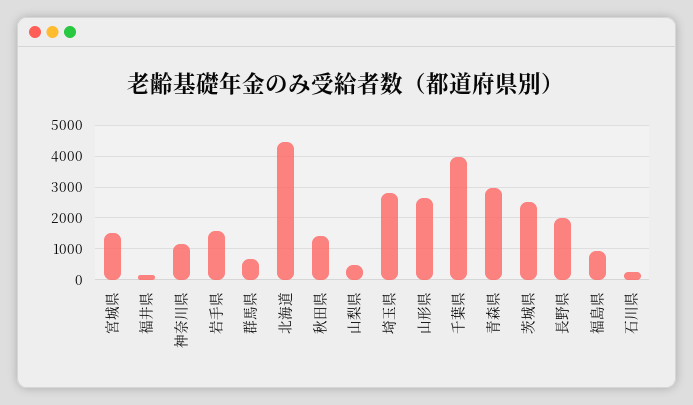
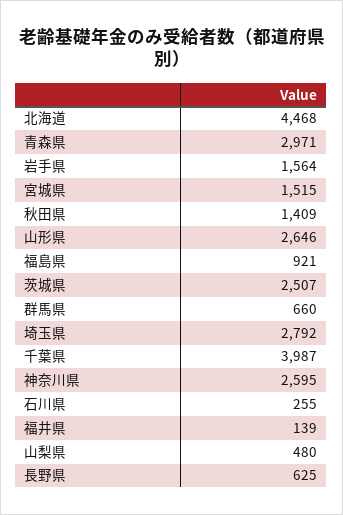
  {
    "宮城県": 1515,
    "福井県": 139,
-   "神奈川県": 1200,
+   "神奈川県": 2595,
    "岩手県": 1564,
    "群馬県": 660,
    "北海道": 4468,
    "秋田県": 1409,
    "山梨県": 480,
    "埼玉県": 2792,
    "山形県": 2646,
    "千葉県": 3987,
    "青森県": 2971,
    "茨城県": 2507,
-   "長野県": 2000,
+   "長野県": 625,
    "福島県": 921,
    "石川県": 255
  }

